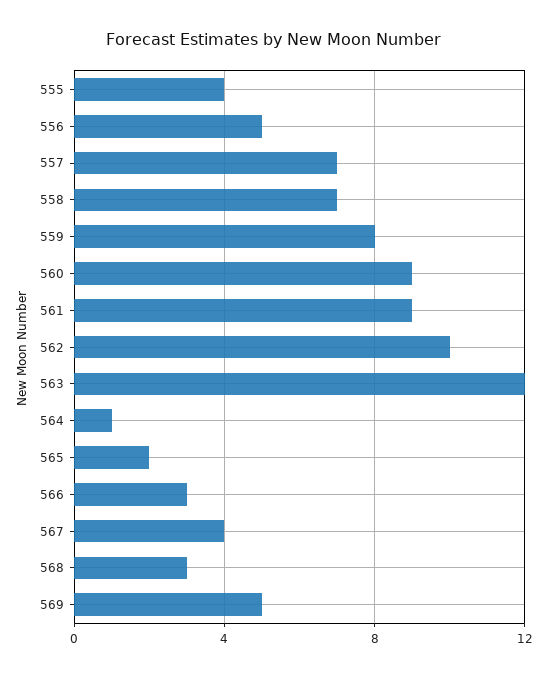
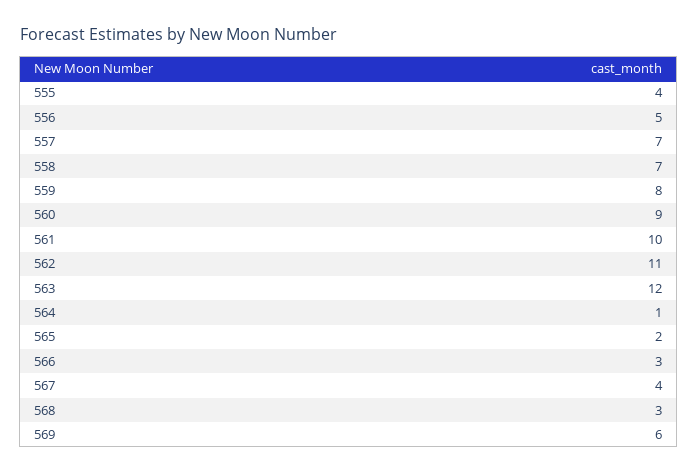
  {
    "555": 4,
    "556": 5,
    "557": 7,
    "558": 7,
    "559": 8,
    "560": 9,
-   "561": 9,
+   "561": 10,
-   "562": 10,
+   "562": 11,
    "563": 12,
    "564": 1,
    "565": 2,
    "566": 3,
    "567": 4,
    "568": 3,
-   "569": 5
+   "569": 6
  }

